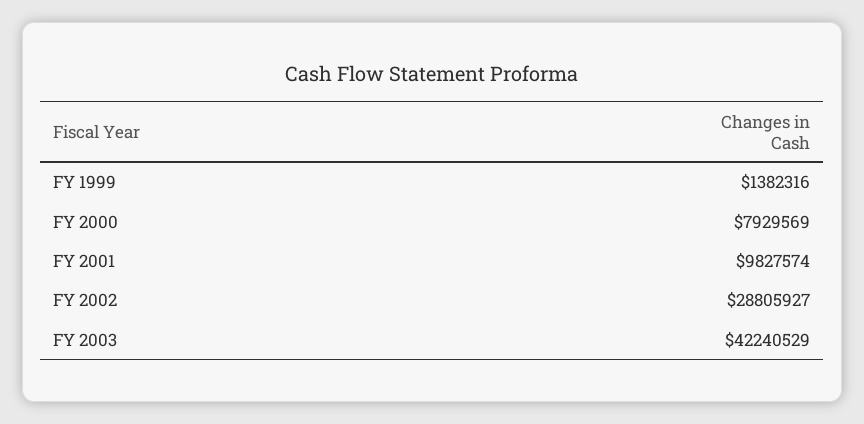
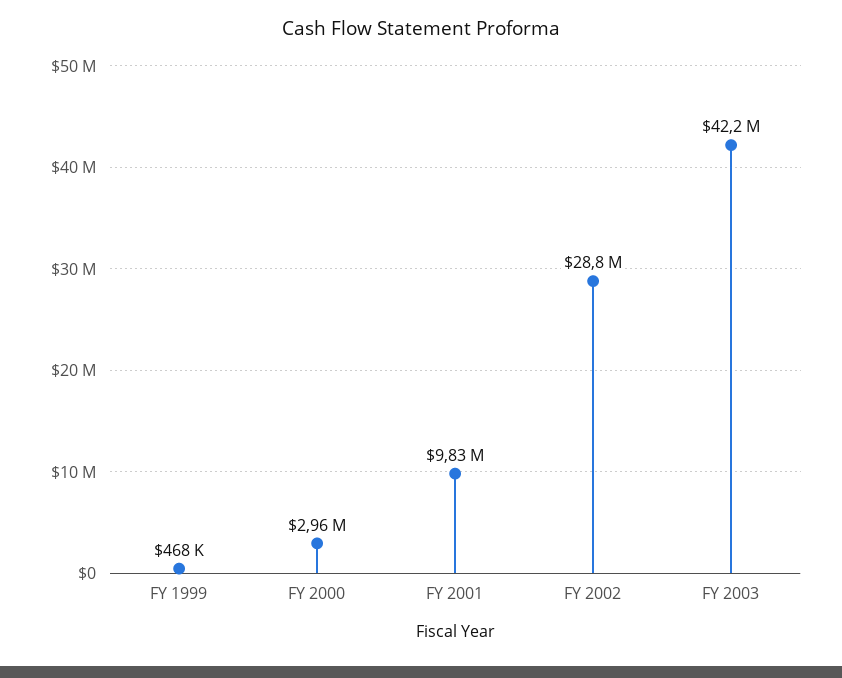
  {
-   "FY 1999": 1382316,
+   "FY 1999": 468000,
-   "FY 2000": 7929569,
+   "FY 2000": 2960000,
    "FY 2001": 9827574,
    "FY 2002": 28805927,
    "FY 2003": 42240529
  }

